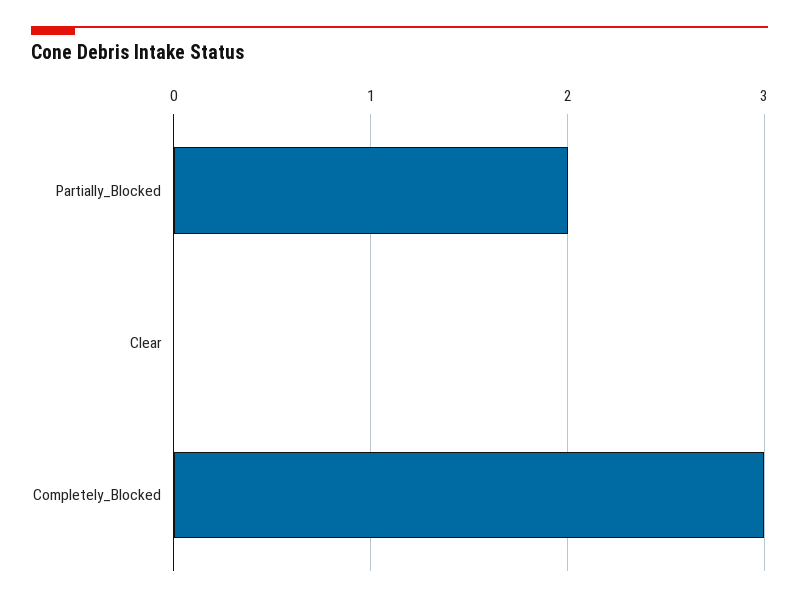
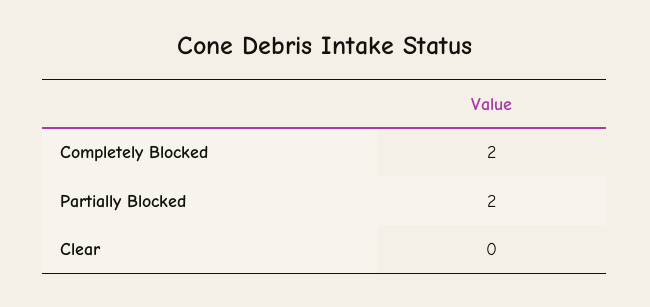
  {
    "Partially_Blocked": 2,
    "Clear": 0,
-   "Completely_Blocked": 3
+   "Completely_Blocked": 2
  }

